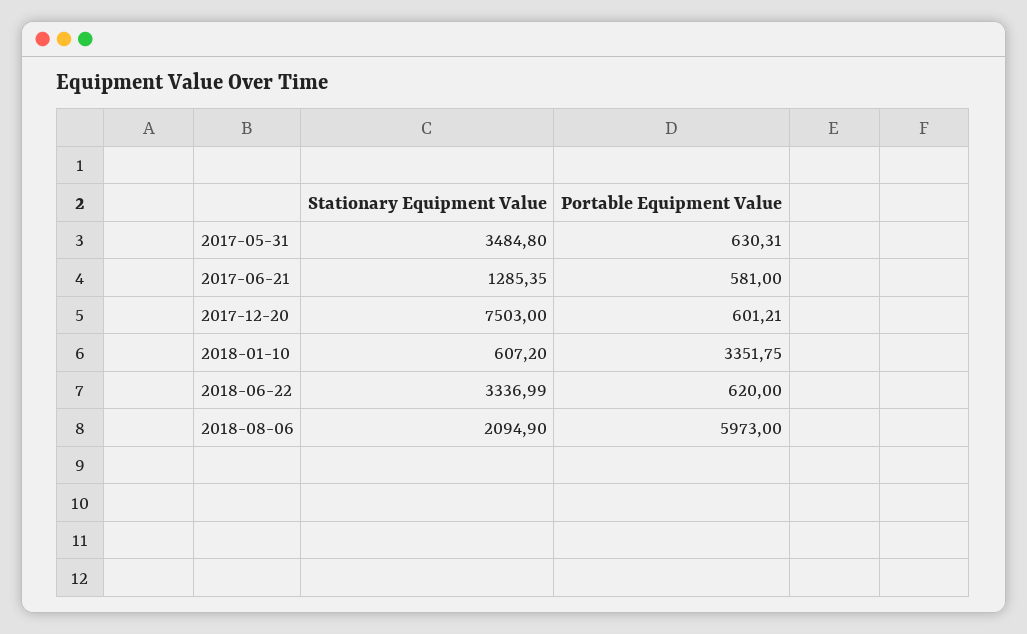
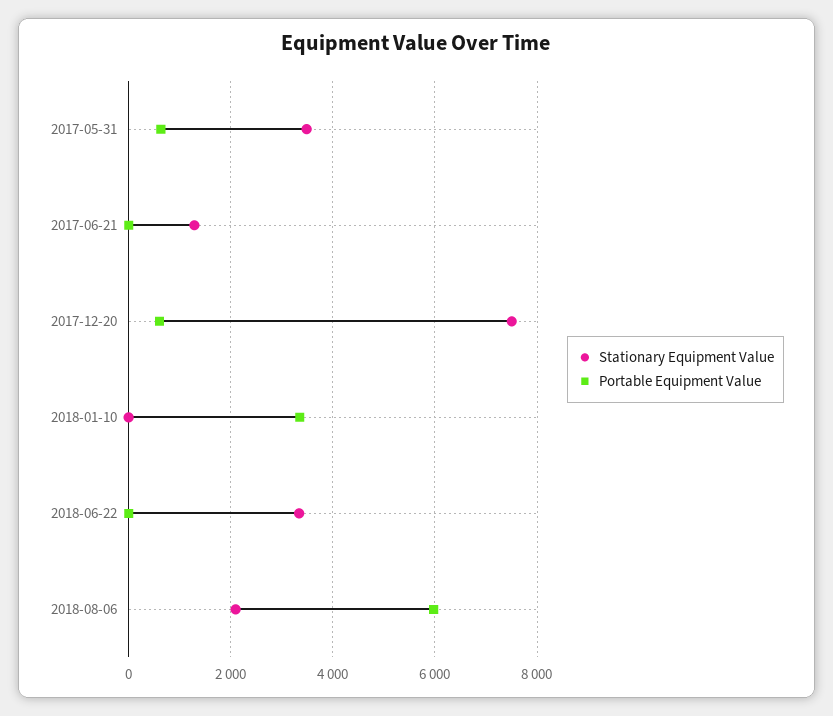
  {
    "Stationary Equipment Value": {
      "2017-05-31": 3484.8,
      "2017-06-21": 1285.35,
      "2017-12-20": 7503,
-     "2018-01-10": 607.2,
+     "2018-01-10": 0,
      "2018-06-22": 3336.99,
      "2018-08-06": 2094.9
    },
    "Portable Equipment Value": {
      "2017-05-31": 630.31,
-     "2017-06-21": 581,
+     "2017-06-21": 0,
      "2017-12-20": 601.21,
      "2018-01-10": 3351.75,
-     "2018-06-22": 620,
+     "2018-06-22": 0,
      "2018-08-06": 5973
    }
  }

